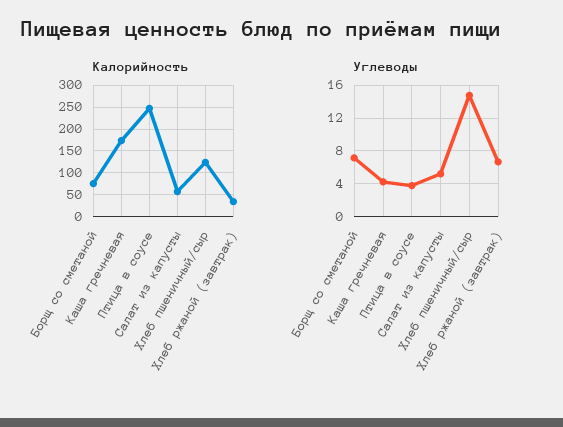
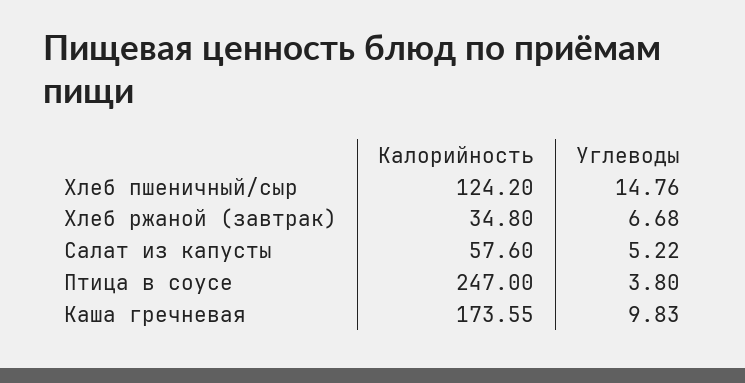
  {
    "Калорийность": {
-     "Борщ со сметаной": 75,
      "Каша гречневая": 173.55,
      "Птица в соусе": 247,
      "Салат из капусты": 57.6,
      "Хлеб пшеничный/сыр": 124.2,
      "Хлеб ржаной (завтрак)": 34.8
    },
    "Углеводы": {
-     "Борщ со сметаной": 7,
-     "Каша гречневая": 4,
+     "Каша гречневая": 9.83,
      "Птица в соусе": 3.8,
      "Салат из капусты": 5.22,
      "Хлеб пшеничный/сыр": 14.76,
      "Хлеб ржаной (завтрак)": 6.68
    }
  }

